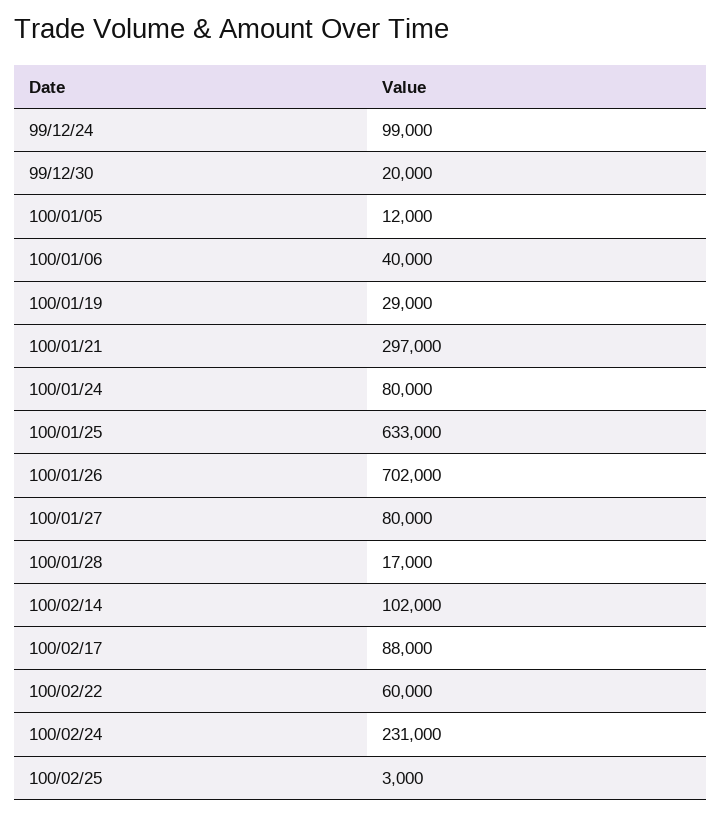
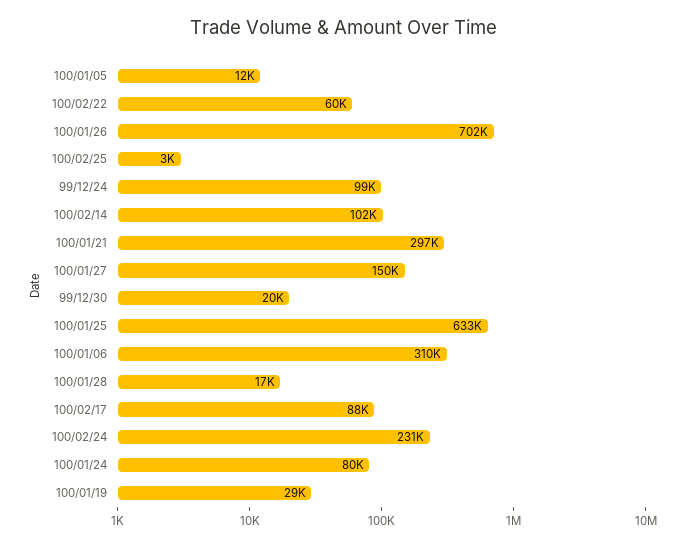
  {
    "99/12/24": 99000,
    "99/12/30": 20000,
    "100/01/05": 12000,
-   "100/01/06": 40000,
+   "100/01/06": 310000,
    "100/01/19": 29000,
    "100/01/21": 297000,
    "100/01/24": 80000,
    "100/01/25": 633000,
    "100/01/26": 702000,
-   "100/01/27": 80000,
+   "100/01/27": 150000,
    "100/01/28": 17000,
    "100/02/14": 102000,
    "100/02/17": 88000,
    "100/02/22": 60000,
    "100/02/24": 231000,
    "100/02/25": 3000
  }

